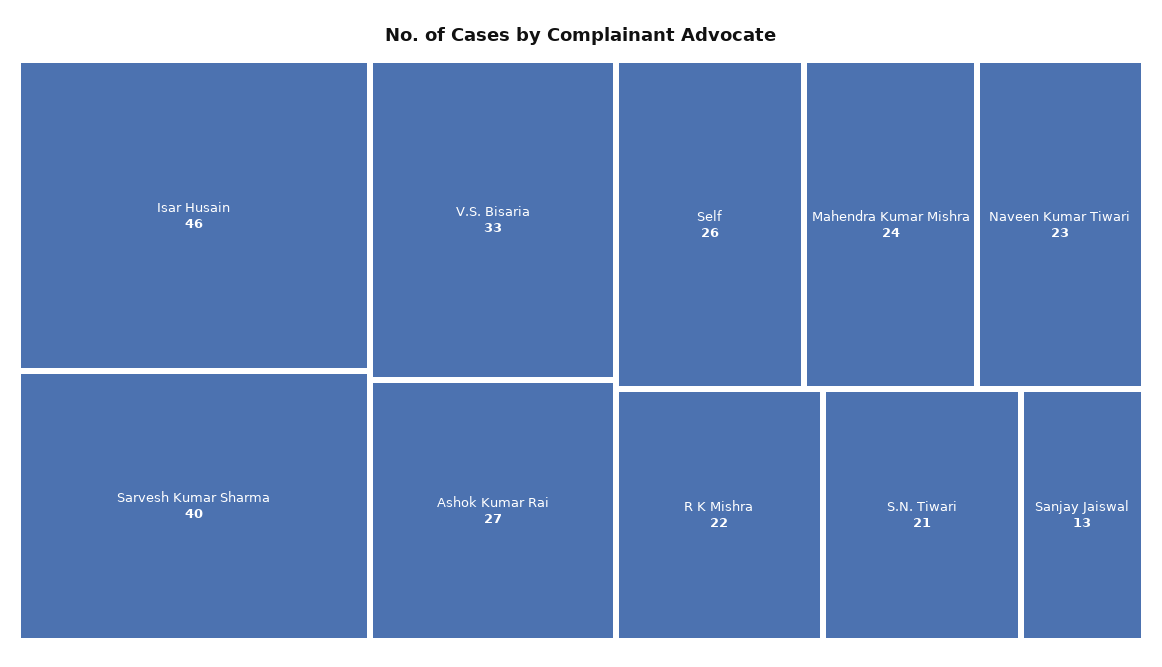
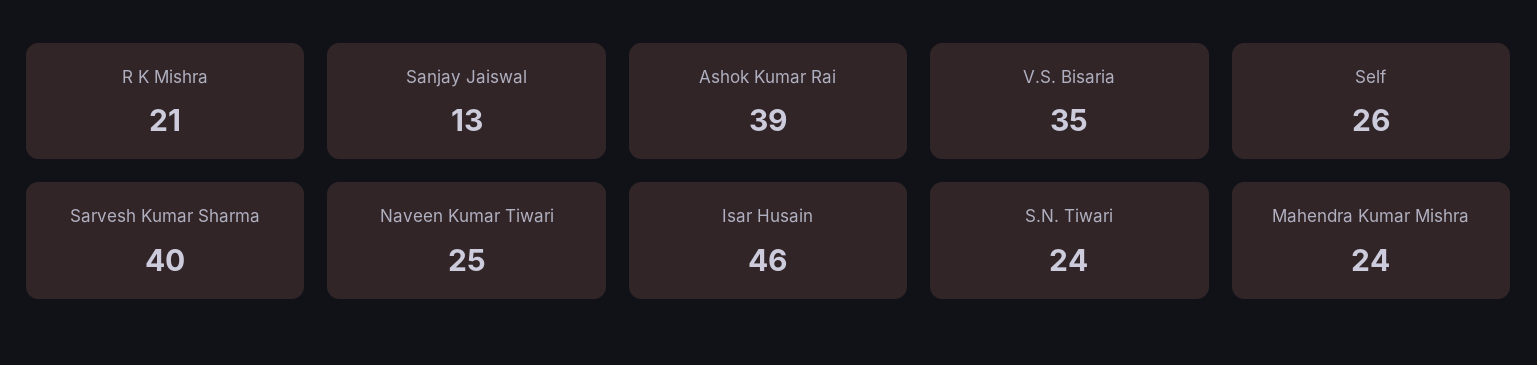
  {
    "Isar Husain": 46,
    "Sarvesh Kumar Sharma": 40,
-   "V.S. Bisaria": 33,
+   "V.S. Bisaria": 35,
-   "Ashok Kumar Rai": 27,
+   "Ashok Kumar Rai": 39,
    "Self": 26,
    "Mahendra Kumar Mishra": 24,
-   "Naveen Kumar Tiwari": 23,
+   "Naveen Kumar Tiwari": 25,
-   "R K Mishra": 22,
+   "R K Mishra": 21,
-   "S.N. Tiwari": 21,
+   "S.N. Tiwari": 24,
    "Sanjay Jaiswal": 13
  }

